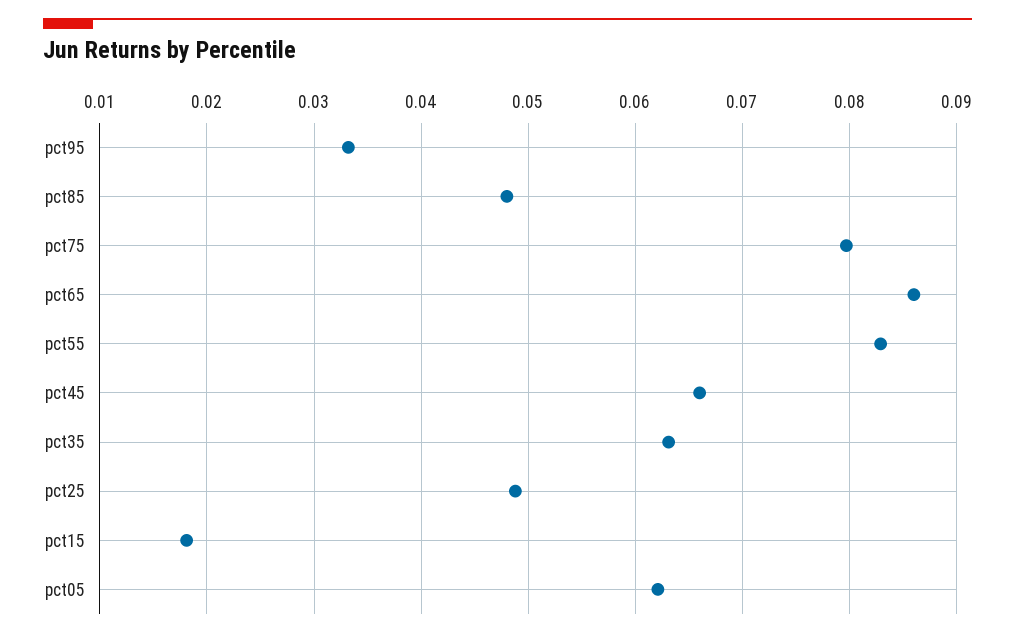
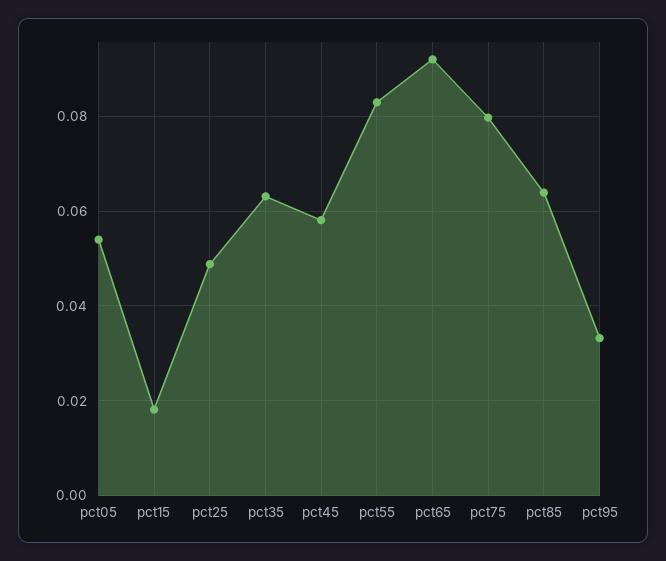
  {
    "pct95": 0.033,
-   "pct85": 0.048,
+   "pct85": 0.064,
    "pct75": 0.08,
-   "pct65": 0.086,
+   "pct65": 0.092,
    "pct55": 0.083,
-   "pct45": 0.066,
+   "pct45": 0.058,
    "pct35": 0.063,
    "pct25": 0.049,
    "pct15": 0.018,
-   "pct05": 0.062
+   "pct05": 0.054
  }

